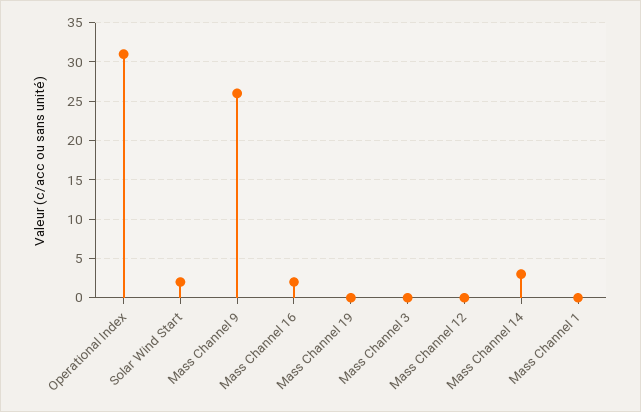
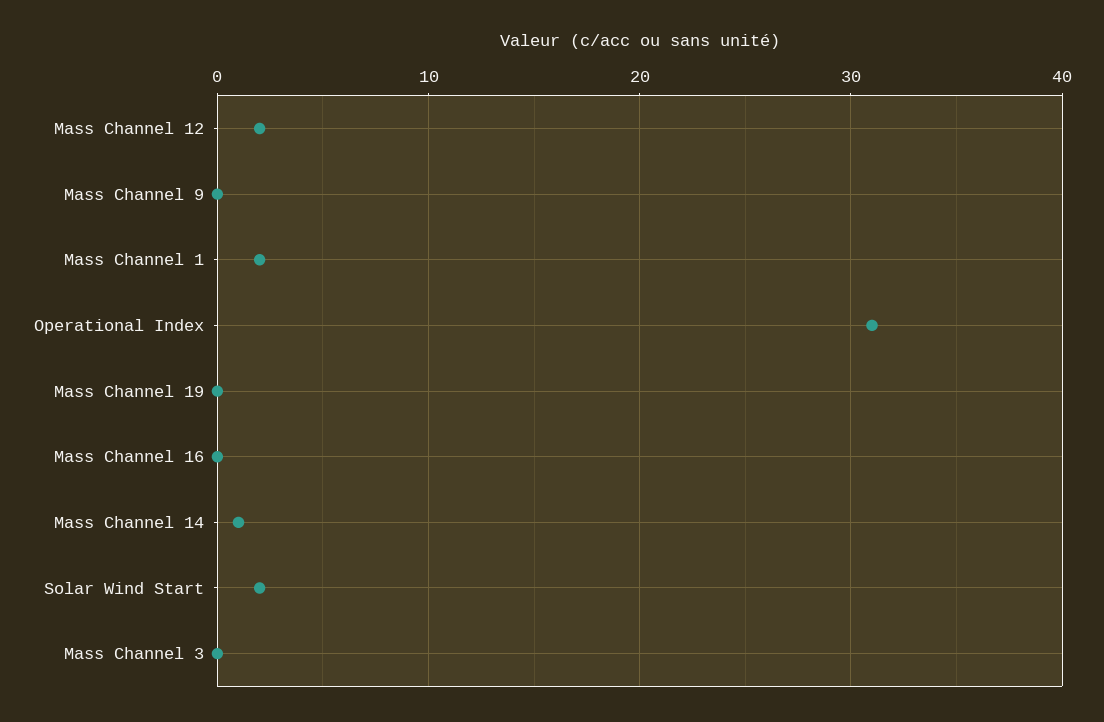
  {
    "Operational Index": 31,
    "Solar Wind Start": 2,
-   "Mass Channel 9": 26,
+   "Mass Channel 9": 0,
-   "Mass Channel 16": 2,
+   "Mass Channel 16": 0,
    "Mass Channel 19": 0,
    "Mass Channel 3": 0,
-   "Mass Channel 12": 0,
+   "Mass Channel 12": 2,
-   "Mass Channel 14": 3,
+   "Mass Channel 14": 1,
-   "Mass Channel 1": 0
+   "Mass Channel 1": 2
  }

